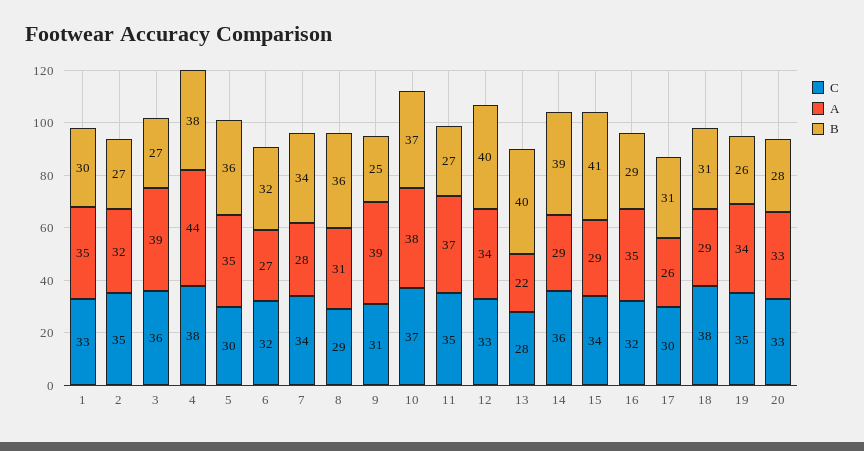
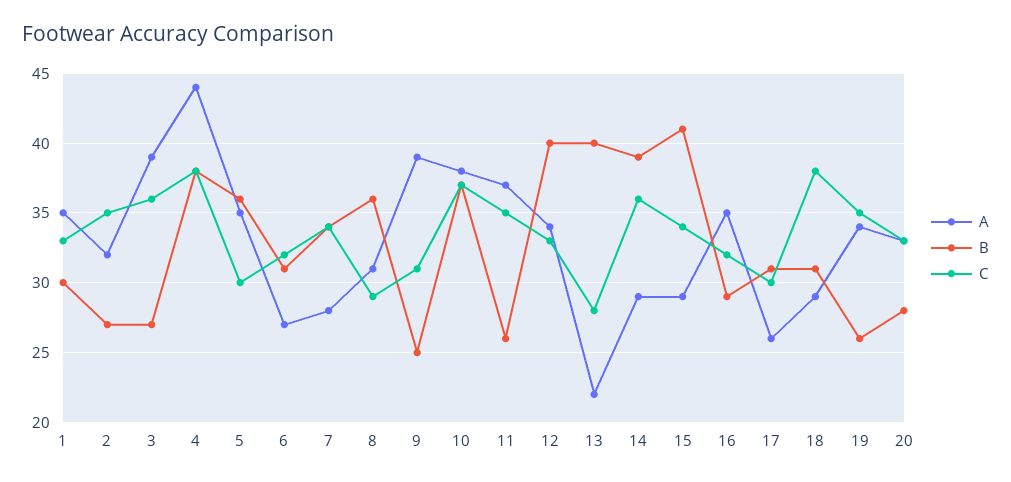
  {
    "C": {
      "1": 33,
      "2": 35,
      "3": 36,
      "4": 38,
      "5": 30,
      "6": 32,
      "7": 34,
      "8": 29,
      "9": 31,
      "10": 37,
      "11": 35,
      "12": 33,
      "13": 28,
      "14": 36,
      "15": 34,
      "16": 32,
      "17": 30,
      "18": 38,
      "19": 35,
      "20": 33
    },
    "A": {
      "1": 35,
      "2": 32,
      "3": 39,
      "4": 44,
      "5": 35,
      "6": 27,
      "7": 28,
      "8": 31,
      "9": 39,
      "10": 38,
      "11": 37,
      "12": 34,
      "13": 22,
      "14": 29,
      "15": 29,
      "16": 35,
      "17": 26,
      "18": 29,
      "19": 34,
      "20": 33
    },
    "B": {
      "1": 30,
      "2": 27,
      "3": 27,
      "4": 38,
      "5": 36,
-     "6": 32,
+     "6": 31,
      "7": 34,
      "8": 36,
      "9": 25,
      "10": 37,
-     "11": 27,
+     "11": 26,
      "12": 40,
      "13": 40,
      "14": 39,
      "15": 41,
      "16": 29,
      "17": 31,
      "18": 31,
      "19": 26,
      "20": 28
    }
  }

